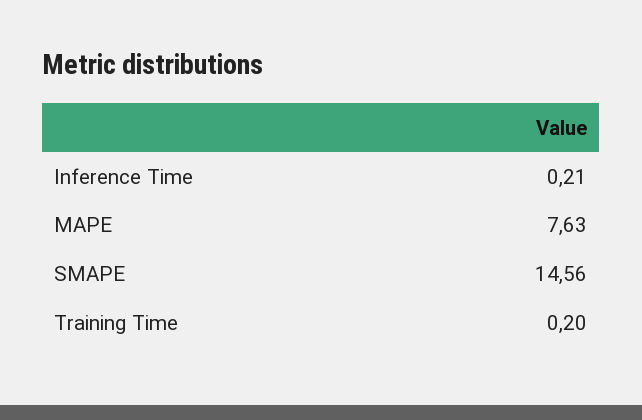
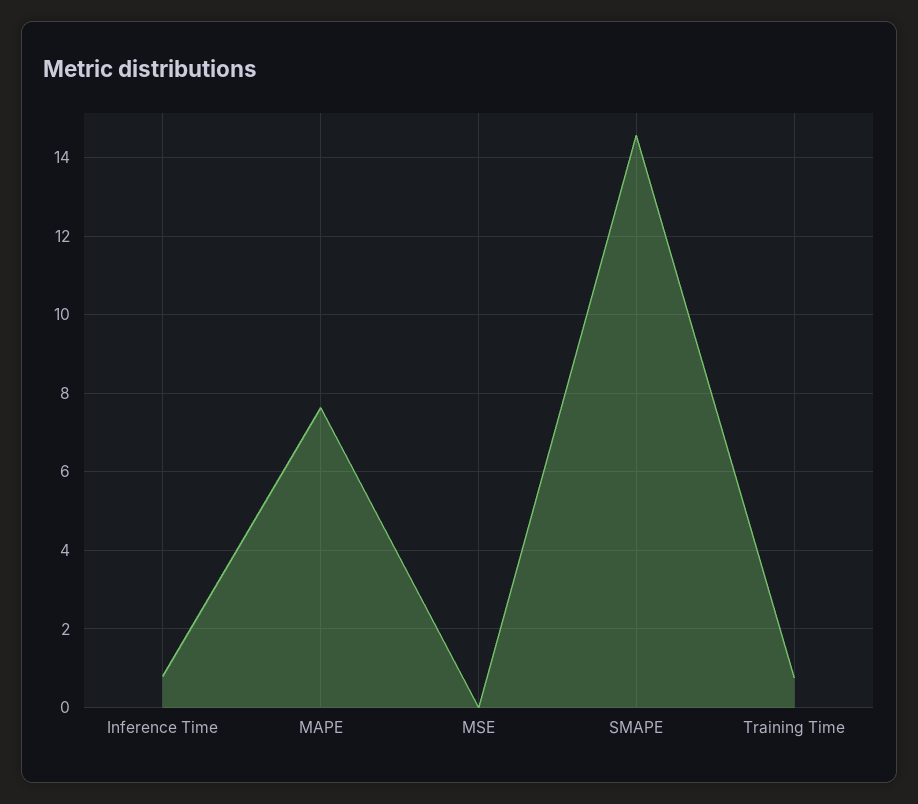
  {
-   "Inference Time": 0.21,
+   "Inference Time": 0.8,
    "MAPE": 7.63,
    "SMAPE": 14.56,
-   "Training Time": 0.2
+   "Training Time": 0.8,
+   "MSE": 0
  }

